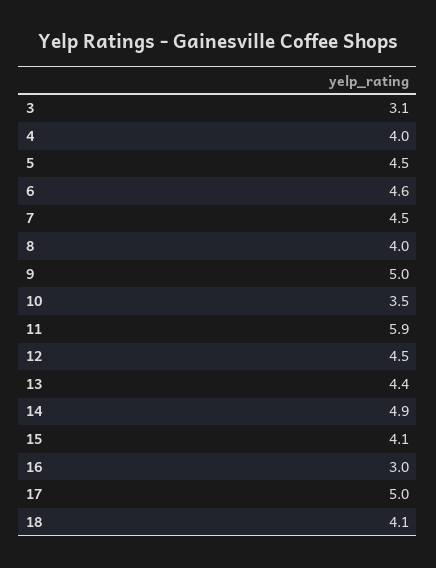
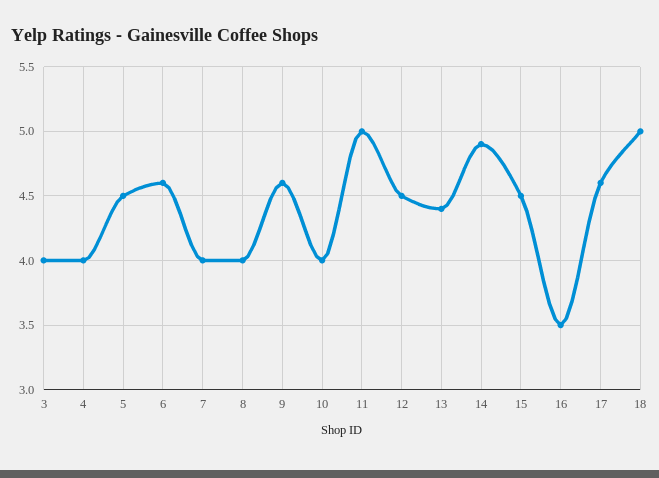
  {
-   "3": 3.1,
+   "3": 4,
    "4": 4,
    "5": 4.5,
    "6": 4.6,
-   "7": 4.5,
+   "7": 4,
    "8": 4,
-   "9": 5,
+   "9": 4.6,
-   "10": 3.5,
+   "10": 4,
-   "11": 5.9,
+   "11": 5,
    "12": 4.5,
    "13": 4.4,
    "14": 4.9,
-   "15": 4.1,
+   "15": 4.5,
-   "16": 3,
+   "16": 3.5,
-   "17": 5,
+   "17": 4.6,
-   "18": 4.1
+   "18": 5
  }

